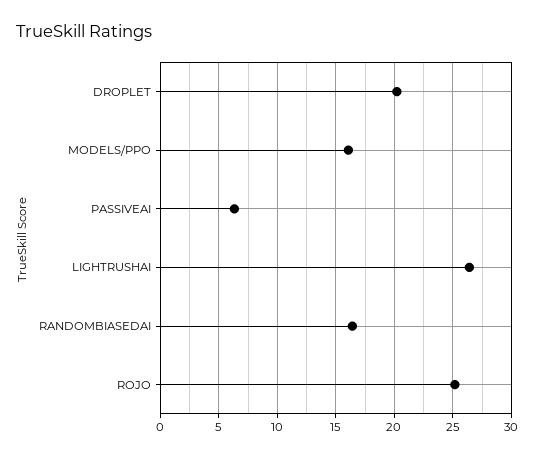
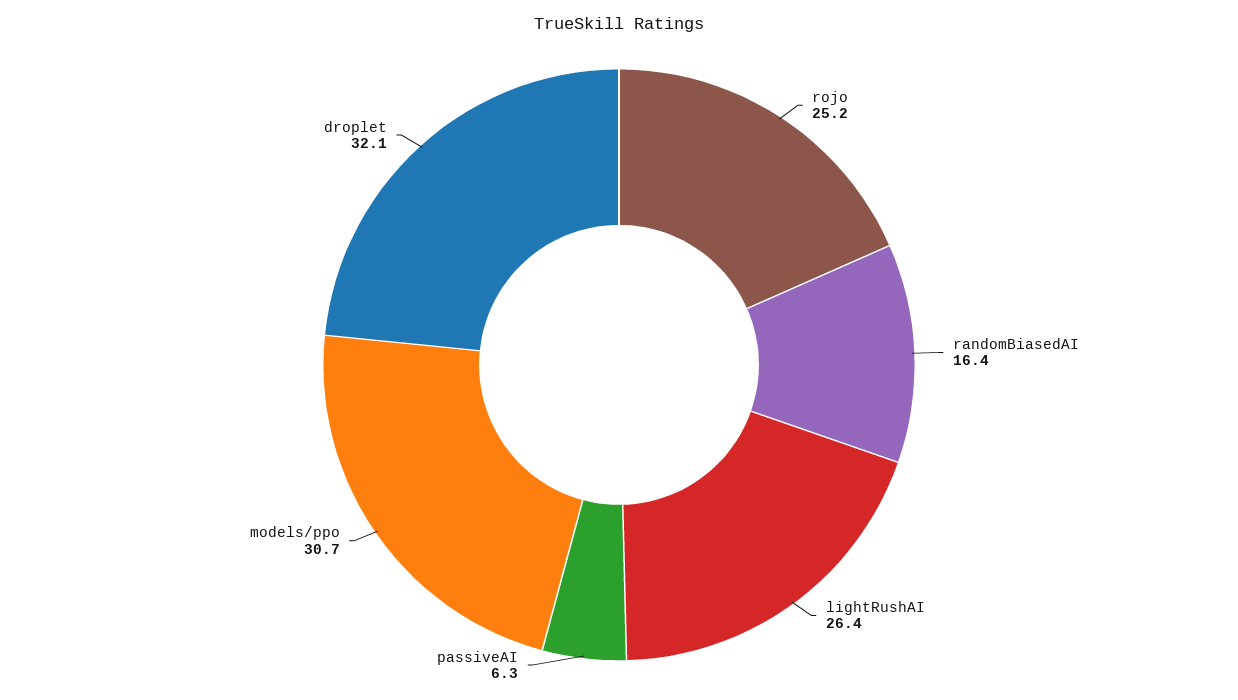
  {
-   "DROPLET": 20,
+   "DROPLET": 32.1,
-   "MODELS/PPO": 16,
+   "MODELS/PPO": 30.7,
    "PASSIVEAI": 6.3,
    "LIGHTRUSHAI": 26.4,
    "RANDOMBIASEDAI": 16.4,
    "ROJO": 25.2
  }

